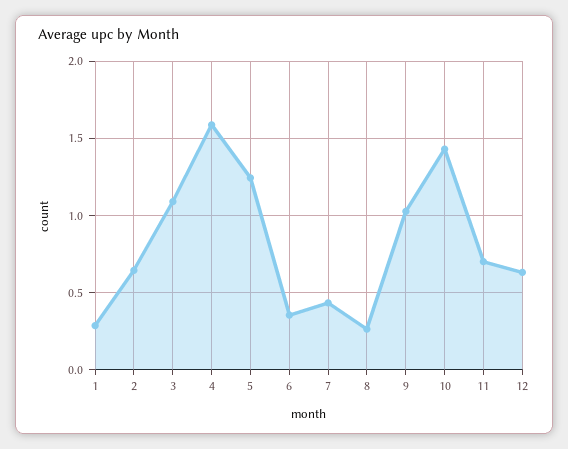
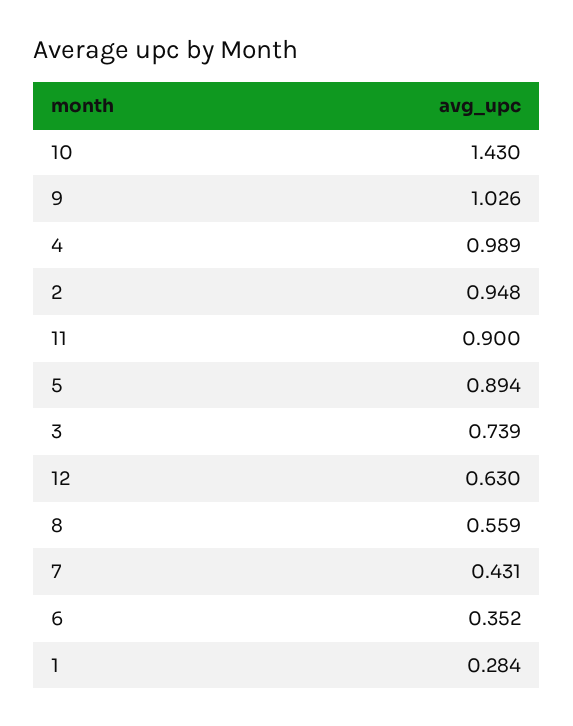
  {
    "1": 0.284,
-   "2": 0.65,
+   "2": 0.948,
-   "3": 1.1,
+   "3": 0.739,
-   "4": 1.6,
+   "4": 0.989,
-   "5": 1.25,
+   "5": 0.894,
    "6": 0.352,
    "7": 0.431,
-   "8": 0.25,
+   "8": 0.559,
    "9": 1.026,
    "10": 1.43,
-   "11": 0.7,
+   "11": 0.9,
    "12": 0.63
  }

